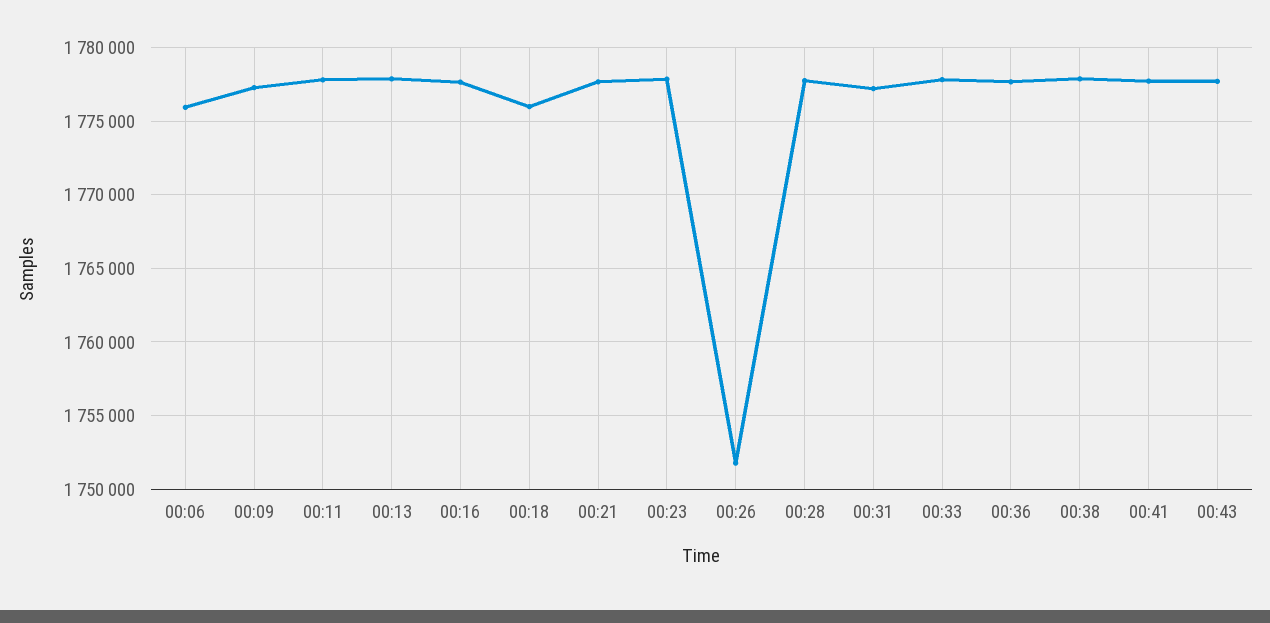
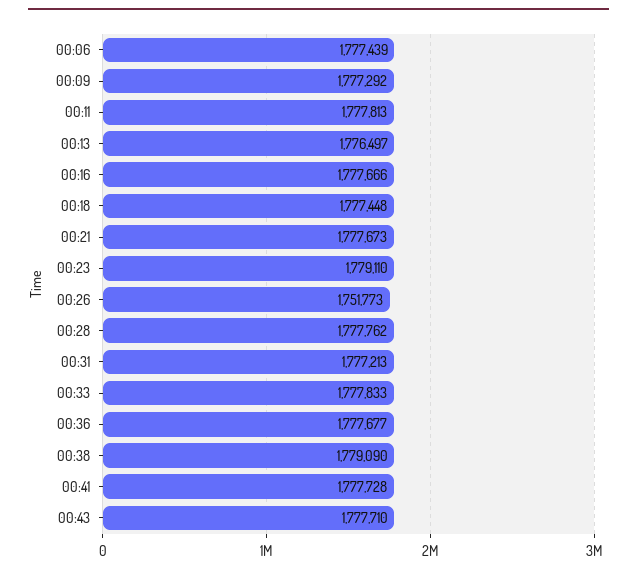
  {
-   "00:06": 1776000,
+   "00:06": 1777439,
    "00:09": 1777292,
    "00:11": 1777813,
-   "00:13": 1778000,
+   "00:13": 1776497,
    "00:16": 1777666,
-   "00:18": 1776000,
+   "00:18": 1777448,
    "00:21": 1777673,
-   "00:23": 1778000,
+   "00:23": 1779110,
    "00:26": 1751773,
    "00:28": 1777762,
    "00:31": 1777213,
    "00:33": 1777833,
    "00:36": 1777677,
-   "00:38": 1778000,
+   "00:38": 1779090,
    "00:41": 1777728,
    "00:43": 1777710
  }

